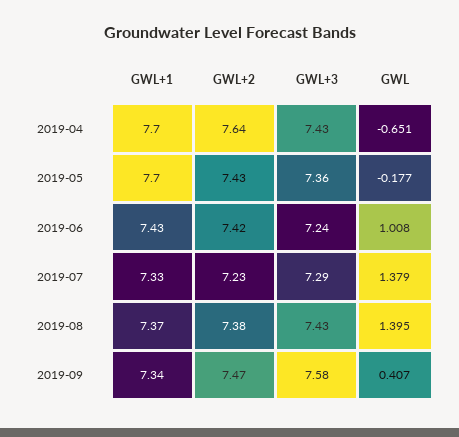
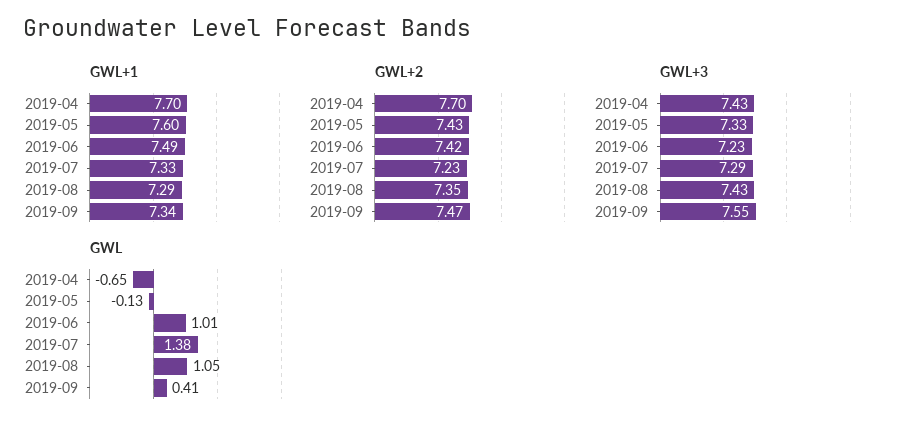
  {
    "GWL+1": {
      "2019-04": 7.7,
-     "2019-05": 7.7,
+     "2019-05": 7.6,
-     "2019-06": 7.43,
+     "2019-06": 7.49,
      "2019-07": 7.33,
-     "2019-08": 7.37,
+     "2019-08": 7.29,
      "2019-09": 7.34
    },
    "GWL+2": {
-     "2019-04": 7.64,
+     "2019-04": 7.7,
      "2019-05": 7.43,
      "2019-06": 7.42,
      "2019-07": 7.23,
-     "2019-08": 7.38,
+     "2019-08": 7.35,
      "2019-09": 7.47
    },
    "GWL+3": {
      "2019-04": 7.43,
-     "2019-05": 7.36,
+     "2019-05": 7.33,
-     "2019-06": 7.24,
+     "2019-06": 7.23,
      "2019-07": 7.29,
      "2019-08": 7.43,
-     "2019-09": 7.58
+     "2019-09": 7.55
    },
    "GWL": {
      "2019-04": -0.651,
-     "2019-05": -0.177,
+     "2019-05": -0.13,
      "2019-06": 1.008,
      "2019-07": 1.379,
-     "2019-08": 1.395,
+     "2019-08": 1.05,
      "2019-09": 0.407
    }
  }

